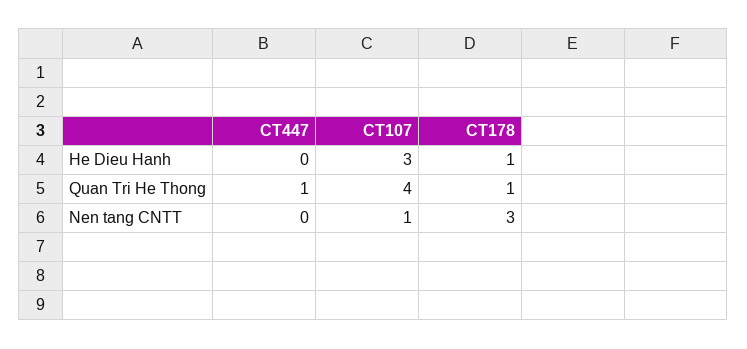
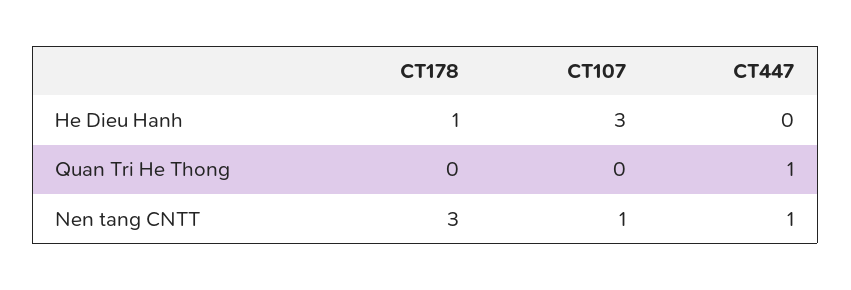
  {
    "CT447": {
      "He Dieu Hanh": 0,
      "Quan Tri He Thong": 1,
-     "Nen tang CNTT": 0
+     "Nen tang CNTT": 1
    },
    "CT107": {
      "He Dieu Hanh": 3,
-     "Quan Tri He Thong": 4,
+     "Quan Tri He Thong": 0,
      "Nen tang CNTT": 1
    },
    "CT178": {
      "He Dieu Hanh": 1,
-     "Quan Tri He Thong": 1,
+     "Quan Tri He Thong": 0,
      "Nen tang CNTT": 3
    }
  }

